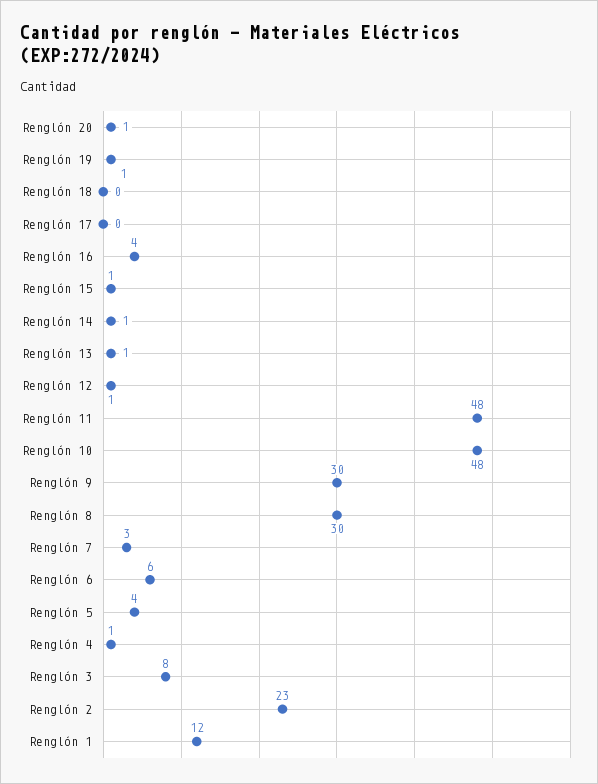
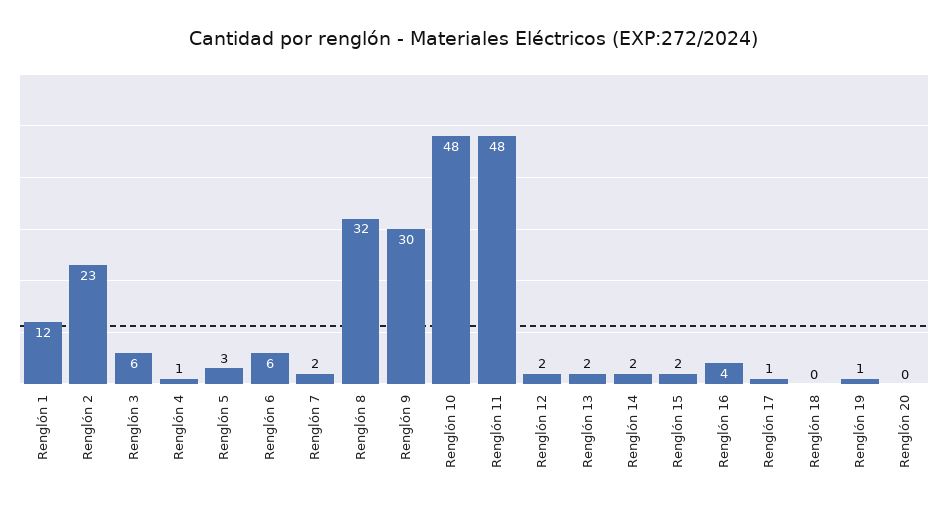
  {
-   "Renglón 20": 1,
+   "Renglón 20": 0,
    "Renglón 19": 1,
    "Renglón 18": 0,
-   "Renglón 17": 0,
+   "Renglón 17": 1,
    "Renglón 16": 4,
-   "Renglón 15": 1,
+   "Renglón 15": 2,
-   "Renglón 14": 1,
+   "Renglón 14": 2,
-   "Renglón 13": 1,
+   "Renglón 13": 2,
-   "Renglón 12": 1,
+   "Renglón 12": 2,
    "Renglón 11": 48,
    "Renglón 10": 48,
    "Renglón 9": 30,
-   "Renglón 8": 30,
+   "Renglón 8": 32,
-   "Renglón 7": 3,
+   "Renglón 7": 2,
    "Renglón 6": 6,
-   "Renglón 5": 4,
+   "Renglón 5": 3,
    "Renglón 4": 1,
-   "Renglón 3": 8,
+   "Renglón 3": 6,
    "Renglón 2": 23,
    "Renglón 1": 12
  }

